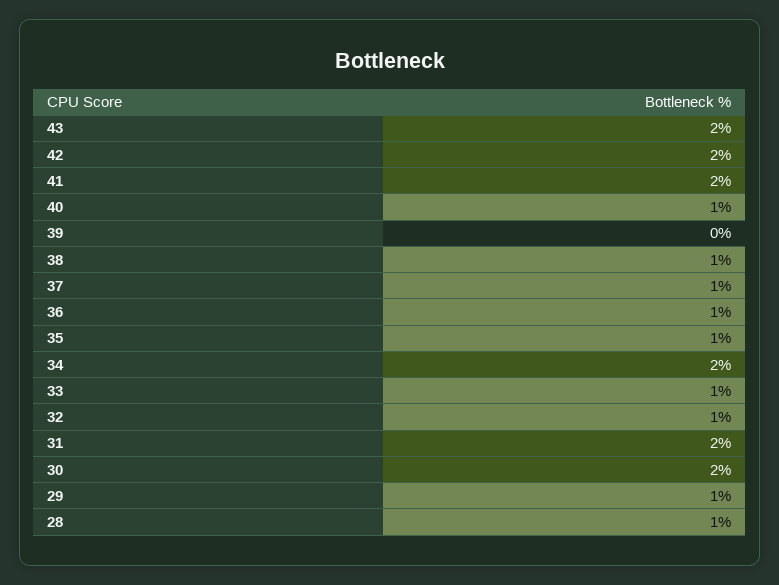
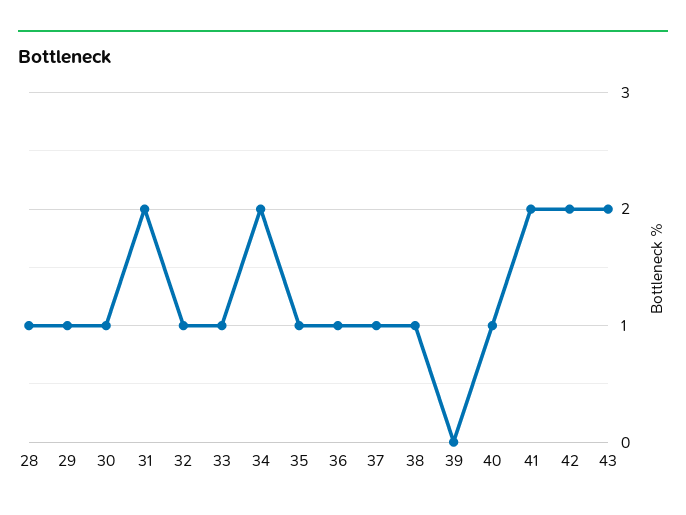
  {
    "43": 2,
    "42": 2,
    "41": 2,
    "40": 1,
    "39": 0,
    "38": 1,
    "37": 1,
    "36": 1,
    "35": 1,
    "34": 2,
    "33": 1,
    "32": 1,
    "31": 2,
-   "30": 2,
+   "30": 1,
    "29": 1,
    "28": 1
  }

